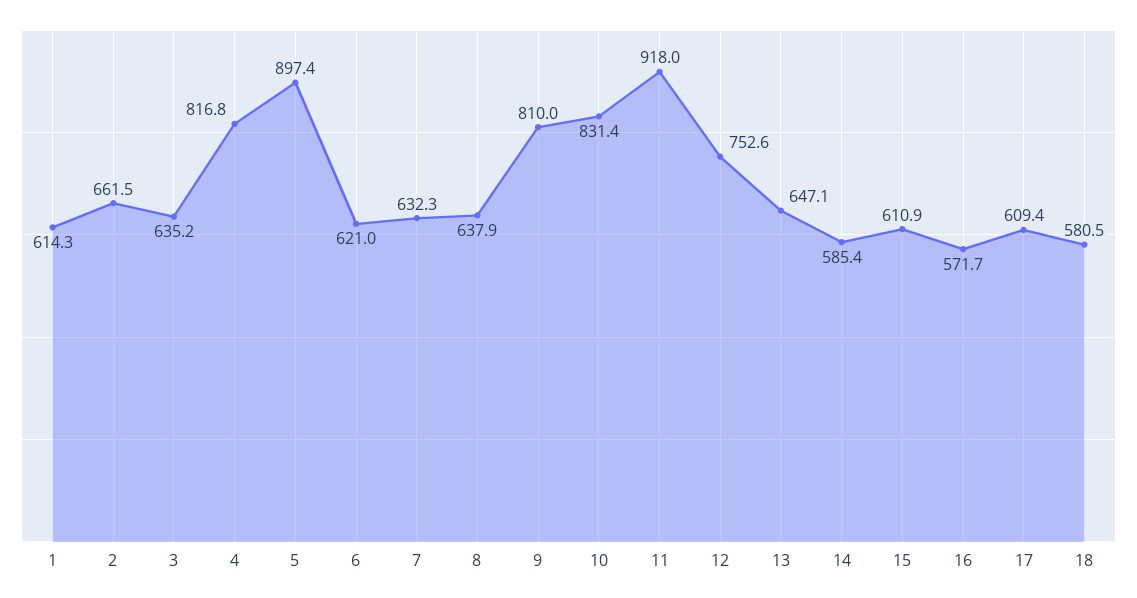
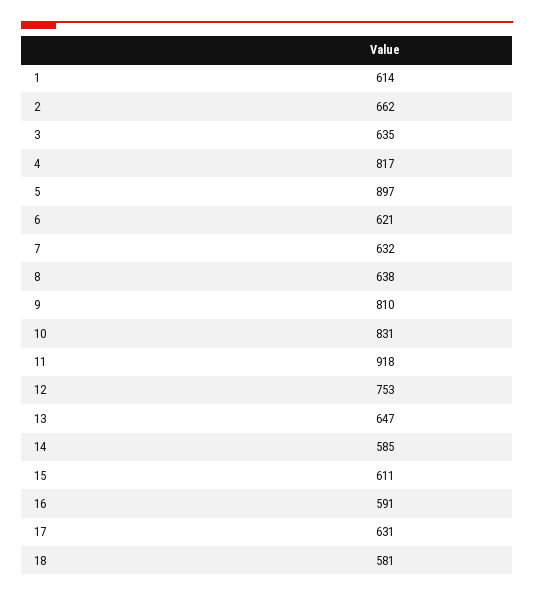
  {
    "1": 614.3,
    "2": 661.5,
    "3": 635.2,
    "4": 816.8,
    "5": 897.4,
    "6": 621,
    "7": 632.3,
    "8": 637.9,
    "9": 810,
    "10": 831.4,
    "11": 918,
    "12": 752.6,
    "13": 647.1,
    "14": 585.4,
    "15": 610.9,
-   "16": 571.7,
+   "16": 591,
-   "17": 609.4,
+   "17": 631,
    "18": 580.5
  }

